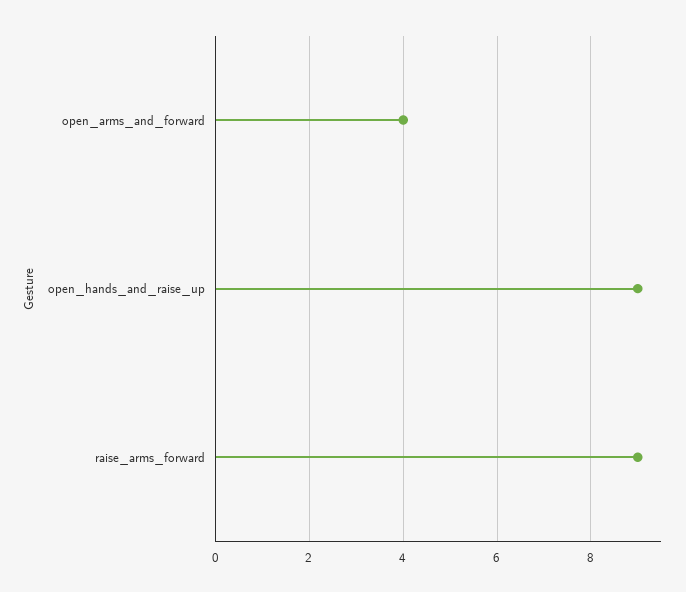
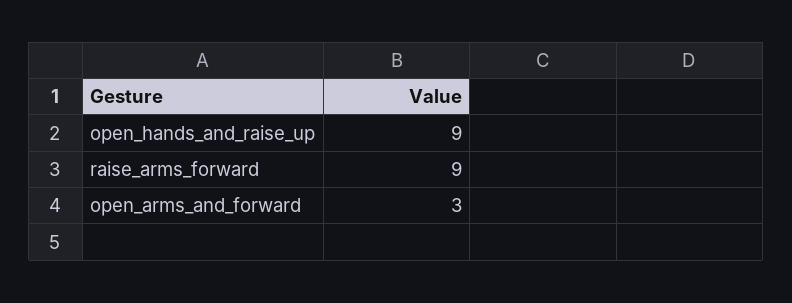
  {
-   "open_arms_and_forward": 4,
+   "open_arms_and_forward": 3,
    "open_hands_and_raise_up": 9,
    "raise_arms_forward": 9
  }

